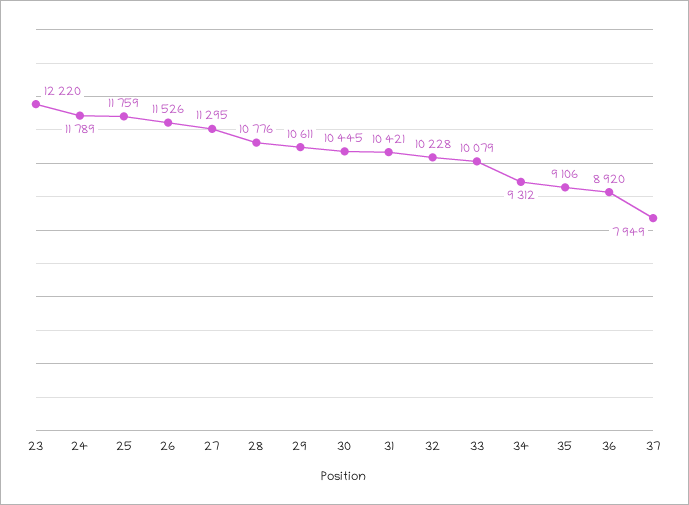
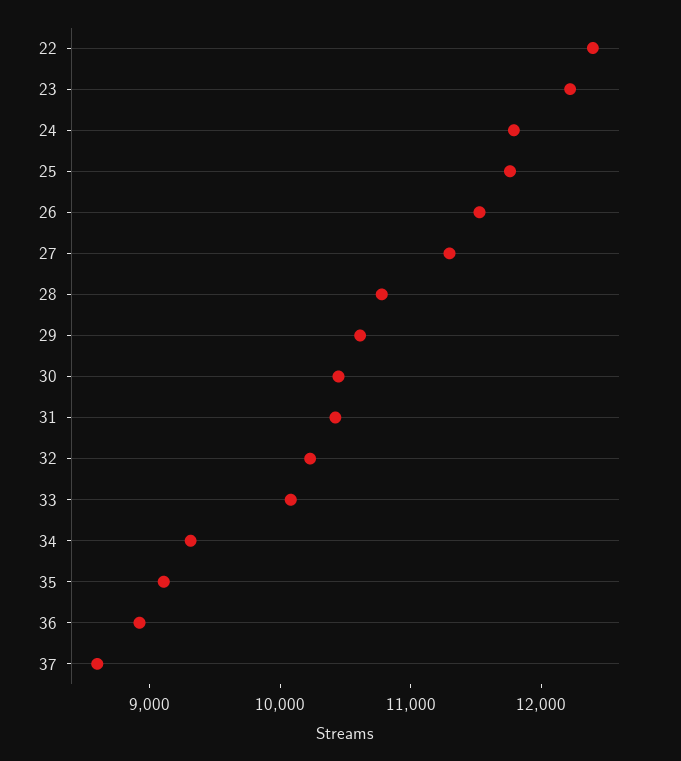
  {
    "23": 12220,
    "24": 11789,
    "25": 11759,
    "26": 11526,
    "27": 11295,
    "28": 10776,
    "29": 10611,
    "30": 10445,
    "31": 10421,
    "32": 10228,
    "33": 10079,
    "34": 9312,
    "35": 9106,
    "36": 8920,
-   "37": 7949
+   "37": 8600,
+   "22": 12400
  }

